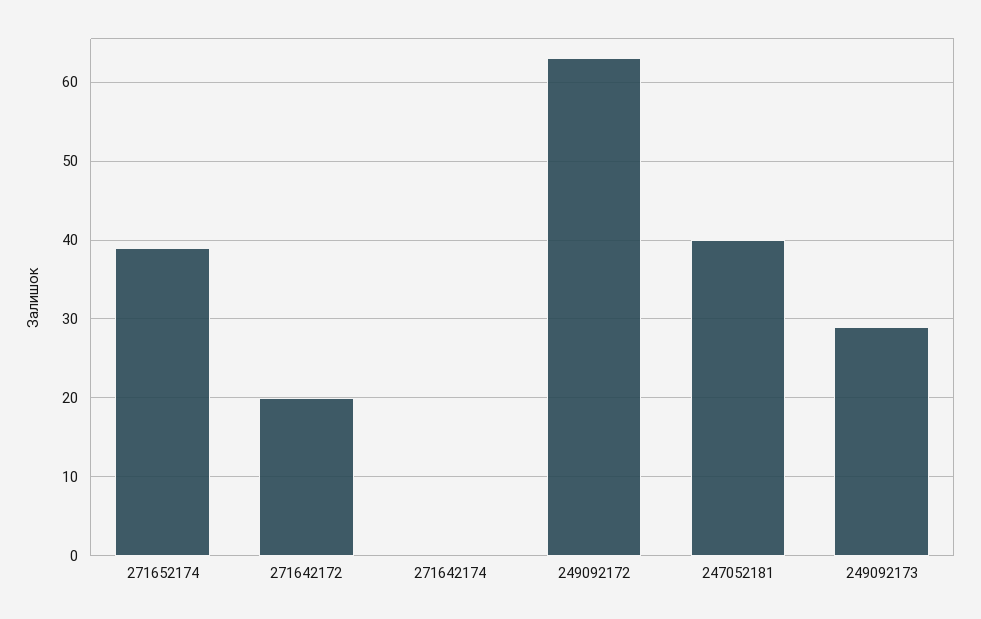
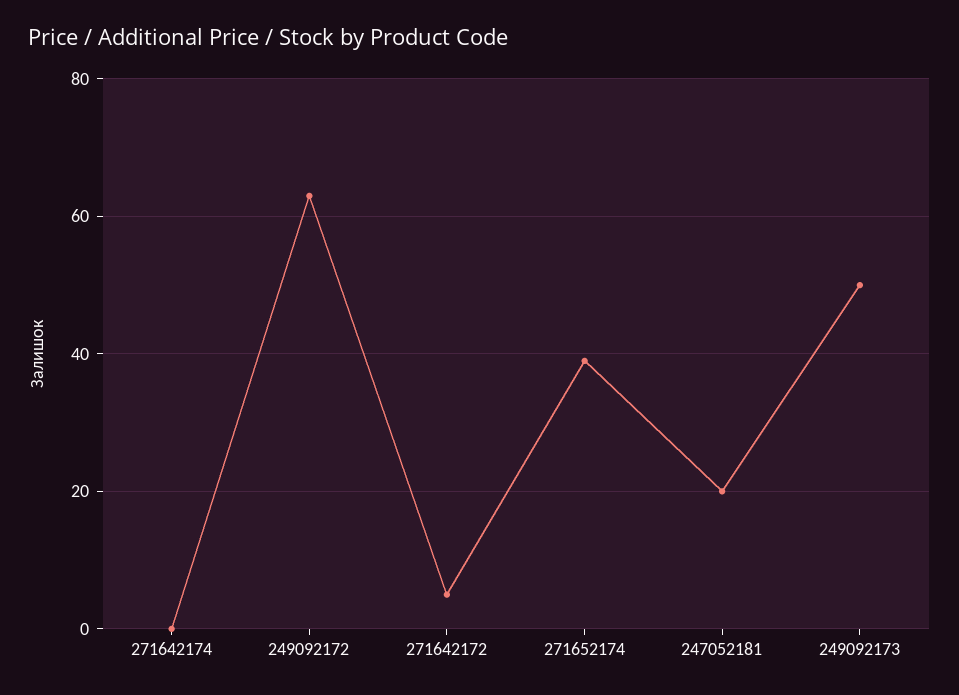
  {
    "271652174": 39,
-   "271642172": 20,
+   "271642172": 5,
    "271642174": 0,
    "249092172": 63,
-   "247052181": 40,
+   "247052181": 20,
-   "249092173": 29
+   "249092173": 50
  }

